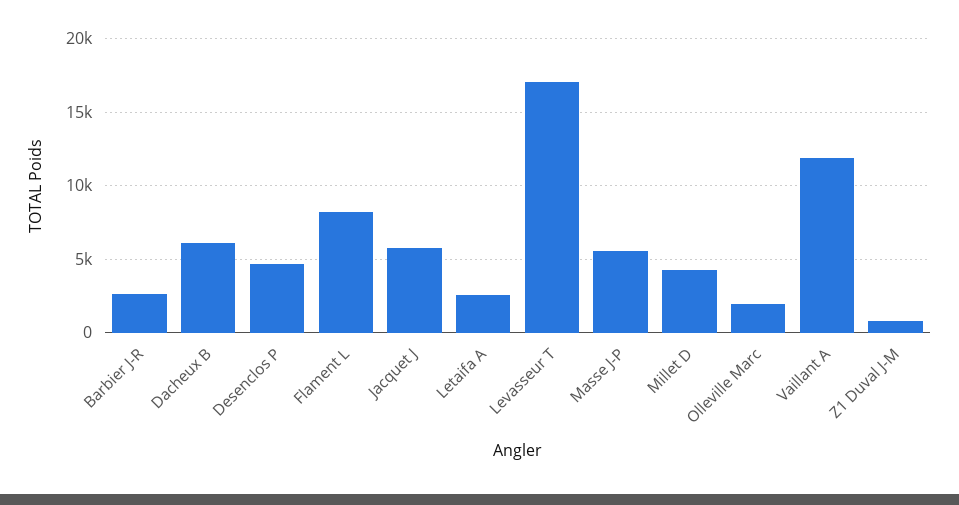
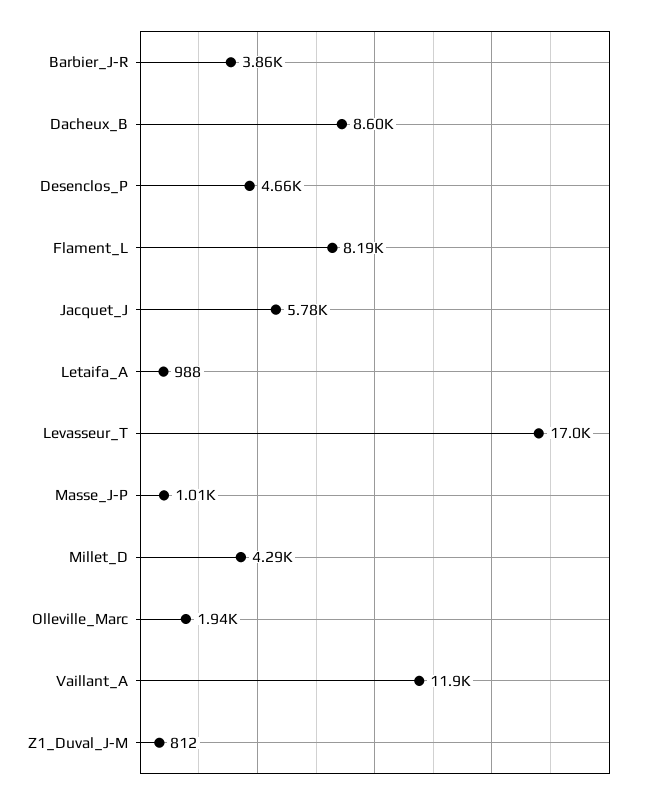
  {
-   "Barbier J-R": 2500,
+   "Barbier J-R": 3860,
-   "Dacheux B": 6000,
+   "Dacheux B": 8600,
    "Desenclos P": 4660,
    "Flament L": 8190,
    "Jacquet J": 5780,
-   "Letaifa A": 2500,
+   "Letaifa A": 988,
    "Levasseur T": 17000,
-   "Masse J-P": 5500,
+   "Masse J-P": 1010,
    "Millet D": 4290,
    "Olleville Marc": 1940,
    "Vaillant A": 11900,
    "Z1 Duval J-M": 812
  }

